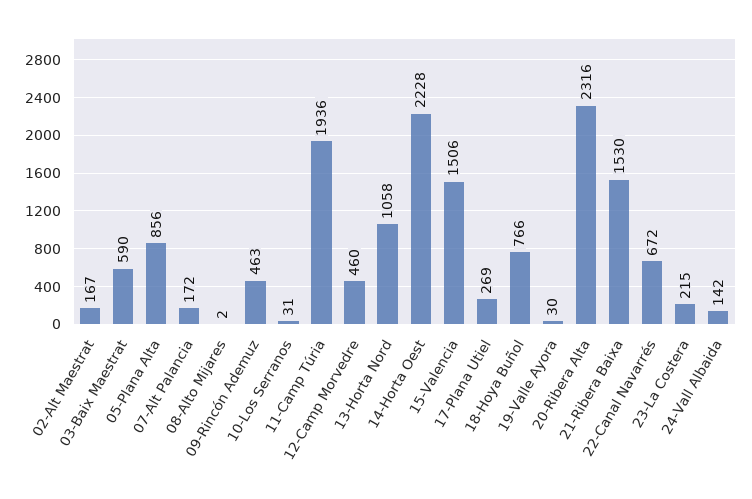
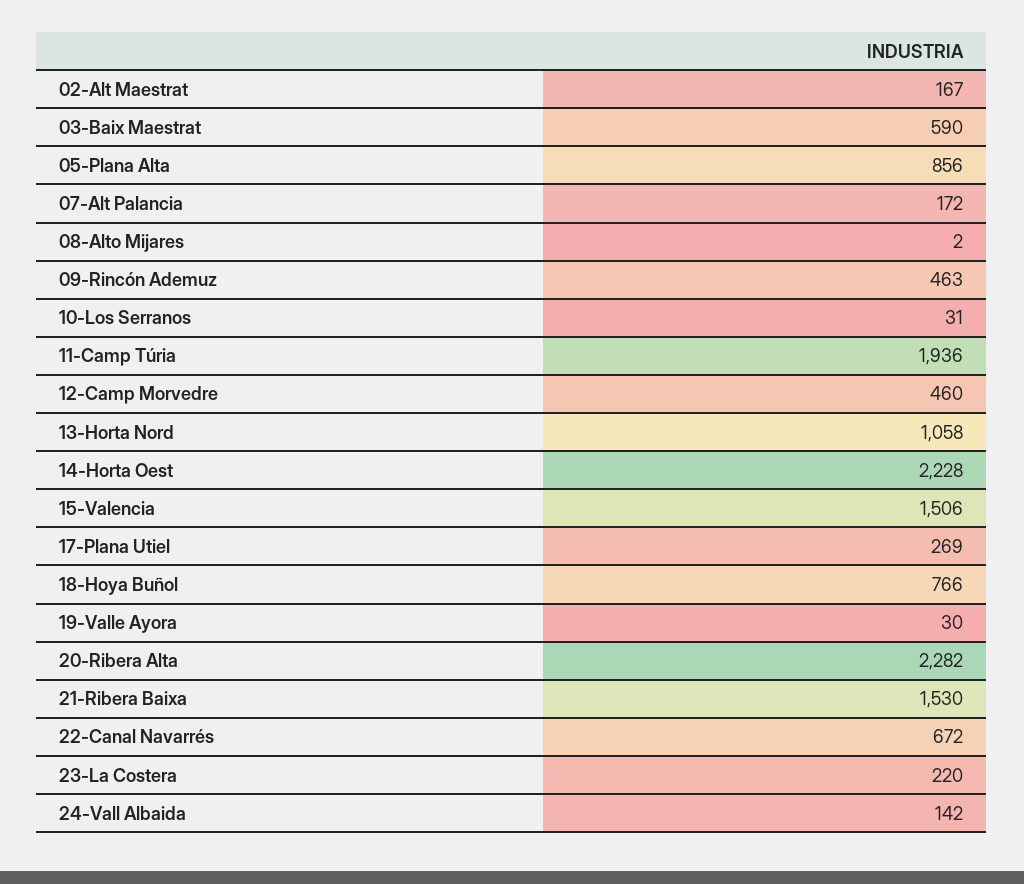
  {
    "02-Alt Maestrat": 167,
    "03-Baix Maestrat": 590,
    "05-Plana Alta": 856,
    "07-Alt Palancia": 172,
    "08-Alto Mijares": 2,
    "09-Rincón Ademuz": 463,
    "10-Los Serranos": 31,
    "11-Camp Túria": 1936,
    "12-Camp Morvedre": 460,
    "13-Horta Nord": 1058,
    "14-Horta Oest": 2228,
    "15-Valencia": 1506,
    "17-Plana Utiel": 269,
    "18-Hoya Buñol": 766,
    "19-Valle Ayora": 30,
-   "20-Ribera Alta": 2316,
+   "20-Ribera Alta": 2282,
    "21-Ribera Baixa": 1530,
    "22-Canal Navarrés": 672,
-   "23-La Costera": 215,
+   "23-La Costera": 220,
    "24-Vall Albaida": 142
  }

